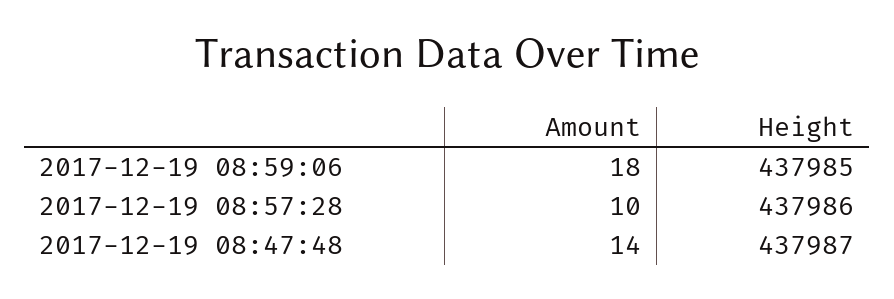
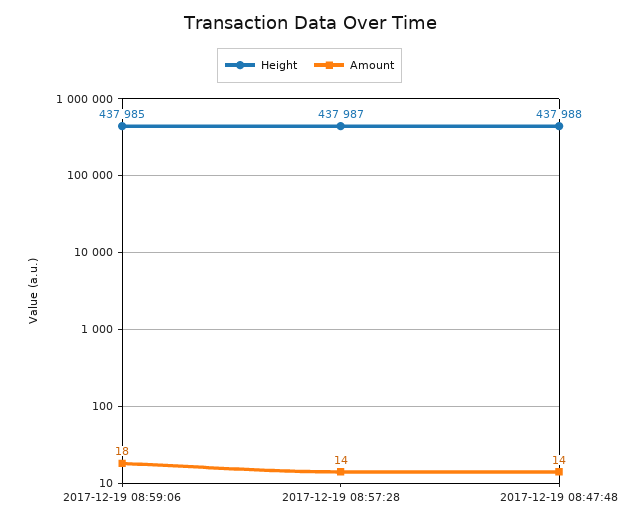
  {
    "Amount": {
      "2017-12-19 08:59:06": 18,
-     "2017-12-19 08:57:28": 10,
+     "2017-12-19 08:57:28": 14,
      "2017-12-19 08:47:48": 14
    },
    "Height": {
      "2017-12-19 08:59:06": 437985,
-     "2017-12-19 08:57:28": 437986,
+     "2017-12-19 08:57:28": 437987,
-     "2017-12-19 08:47:48": 437987
+     "2017-12-19 08:47:48": 437988
    }
  }

